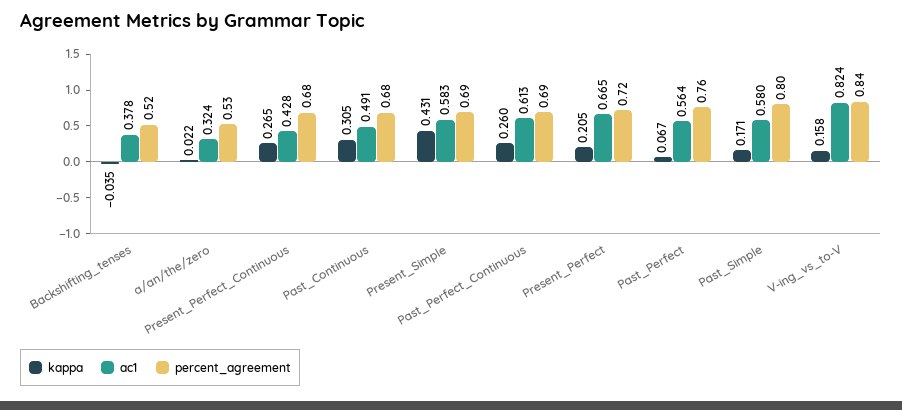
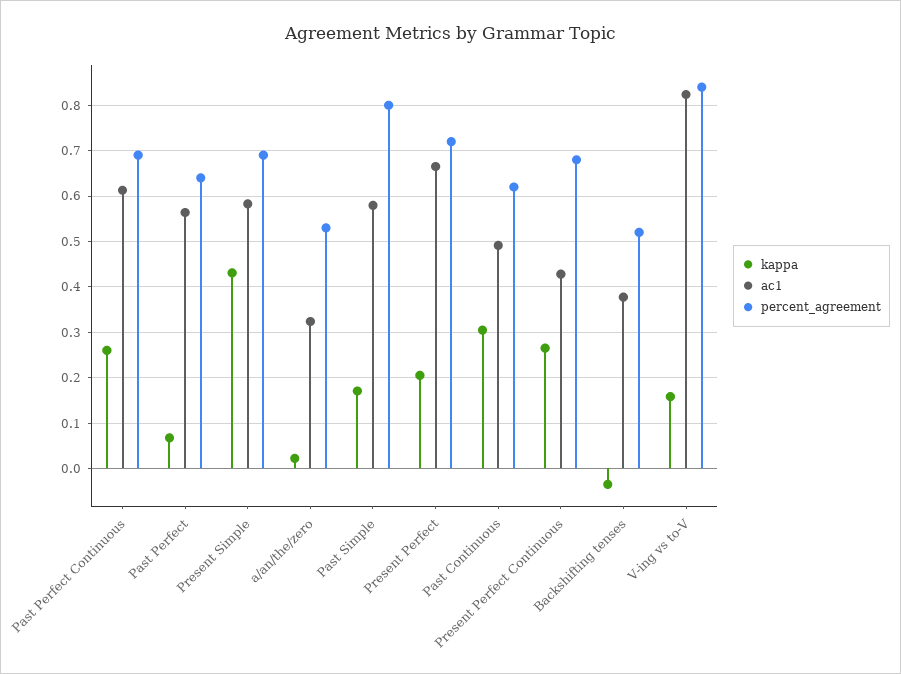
  {
    "kappa": {
      "Backshifting_tenses": -0.035,
      "a/an/the/zero": 0.022,
      "Present_Perfect_Continuous": 0.265,
      "Past_Continuous": 0.305,
      "Present_Simple": 0.431,
      "Past_Perfect_Continuous": 0.26,
      "Present_Perfect": 0.205,
      "Past_Perfect": 0.067,
      "Past_Simple": 0.171,
      "V-ing_vs_to-V": 0.158
    },
    "ac1": {
      "Backshifting_tenses": 0.378,
      "a/an/the/zero": 0.324,
      "Present_Perfect_Continuous": 0.428,
      "Past_Continuous": 0.491,
      "Present_Simple": 0.583,
      "Past_Perfect_Continuous": 0.613,
      "Present_Perfect": 0.665,
      "Past_Perfect": 0.564,
      "Past_Simple": 0.58,
      "V-ing_vs_to-V": 0.824
    },
    "percent_agreement": {
      "Backshifting_tenses": 0.52,
      "a/an/the/zero": 0.53,
      "Present_Perfect_Continuous": 0.68,
-     "Past_Continuous": 0.68,
+     "Past_Continuous": 0.62,
      "Present_Simple": 0.69,
      "Past_Perfect_Continuous": 0.69,
      "Present_Perfect": 0.72,
-     "Past_Perfect": 0.76,
+     "Past_Perfect": 0.64,
      "Past_Simple": 0.8,
      "V-ing_vs_to-V": 0.84
    }
  }

